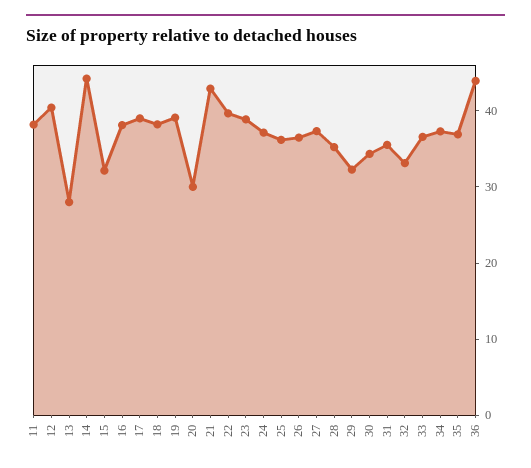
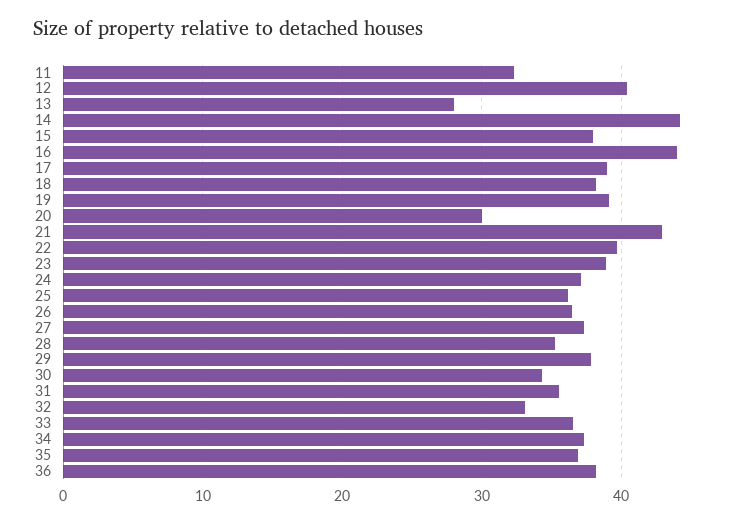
  {
-   "11": 38,
+   "11": 32,
    "12": 40,
    "13": 28,
    "14": 44,
-   "15": 32,
+   "15": 38,
-   "16": 38,
+   "16": 44,
    "17": 39,
    "18": 38,
    "19": 39,
    "20": 30,
    "21": 43,
    "22": 40,
    "23": 39,
    "24": 37,
    "25": 36,
    "26": 36,
    "27": 37,
    "28": 35,
-   "29": 32,
+   "29": 38,
    "30": 34,
    "31": 36,
    "32": 33,
    "33": 37,
    "34": 37,
    "35": 37,
-   "36": 44
+   "36": 38
  }

